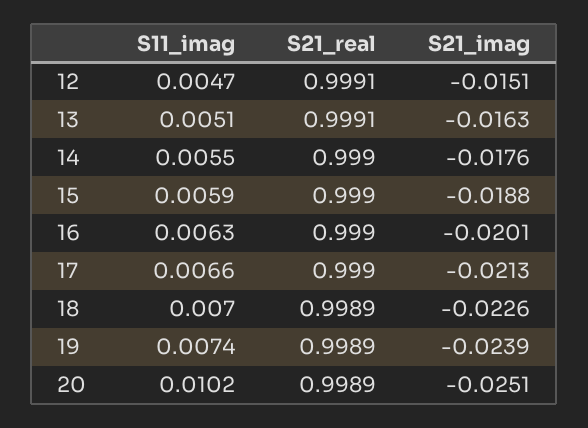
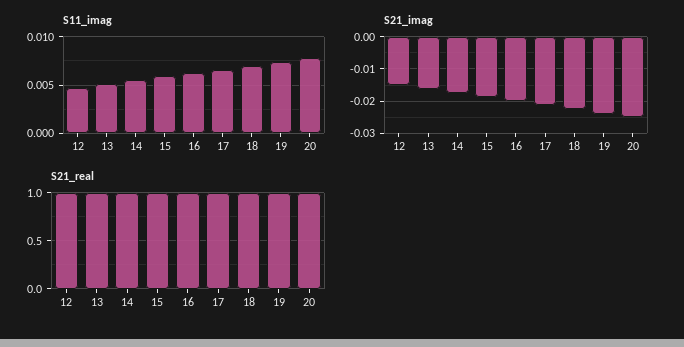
  {
    "S11_imag": {
      "12": 0.0047,
      "13": 0.0051,
      "14": 0.0055,
      "15": 0.0059,
      "16": 0.0063,
      "17": 0.0066,
      "18": 0.007,
      "19": 0.0074,
-     "20": 0.0102
+     "20": 0.008
    },
    "S21_real": {
      "12": 0.9991,
      "13": 0.9991,
      "14": 0.999,
      "15": 0.999,
      "16": 0.999,
      "17": 0.999,
      "18": 0.9989,
      "19": 0.9989,
      "20": 0.9989
    },
    "S21_imag": {
      "12": -0.0151,
      "13": -0.0163,
      "14": -0.0176,
      "15": -0.0188,
      "16": -0.0201,
      "17": -0.0213,
      "18": -0.0226,
      "19": -0.0239,
      "20": -0.0251
    }
  }

